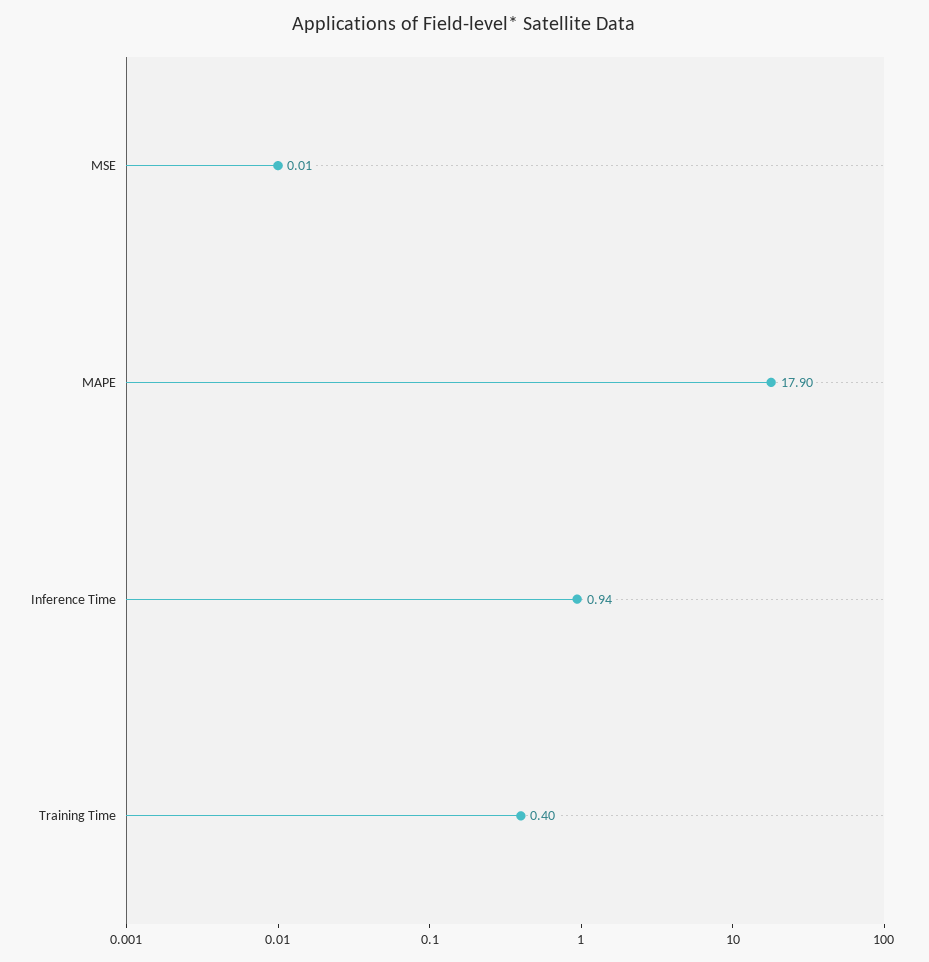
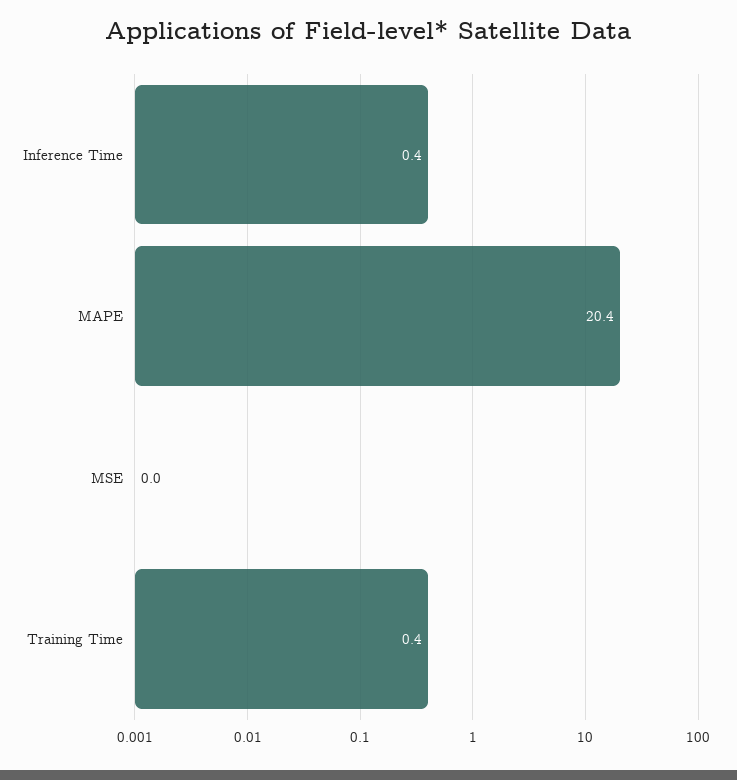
  {
    "MSE": 0.01,
-   "MAPE": 17.9,
+   "MAPE": 20.4,
-   "Inference Time": 0.94,
+   "Inference Time": 0.4,
    "Training Time": 0.4
  }

